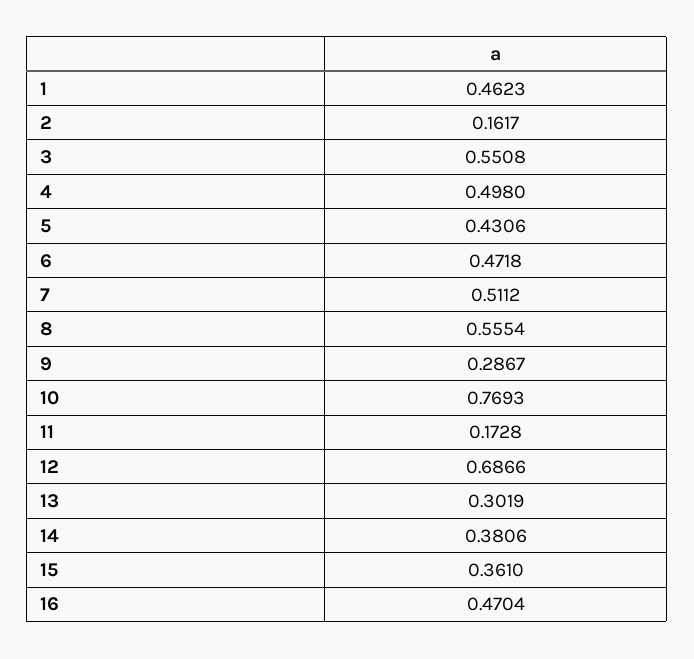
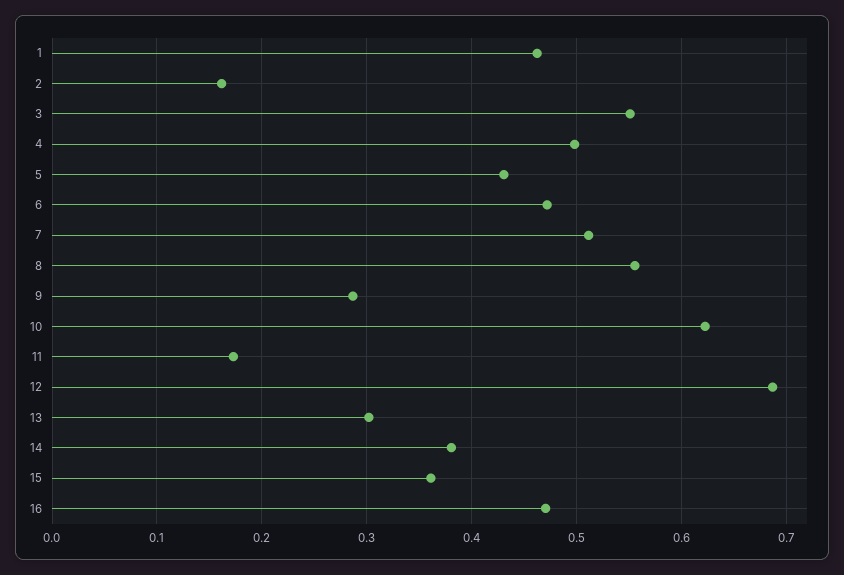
  {
    "1": 0.4623,
    "2": 0.1617,
    "3": 0.5508,
    "4": 0.498,
    "5": 0.4306,
    "6": 0.4718,
    "7": 0.5112,
    "8": 0.5554,
    "9": 0.2867,
-   "10": 0.7693,
+   "10": 0.62,
    "11": 0.1728,
    "12": 0.6866,
    "13": 0.3019,
    "14": 0.3806,
    "15": 0.361,
    "16": 0.4704
  }

